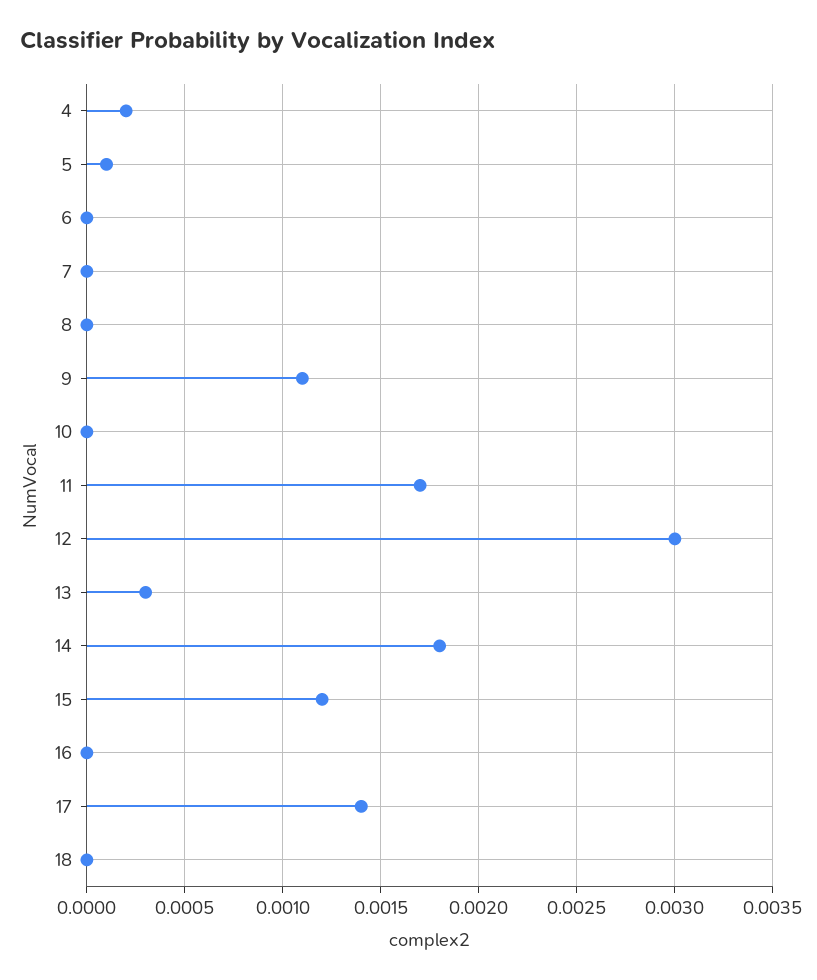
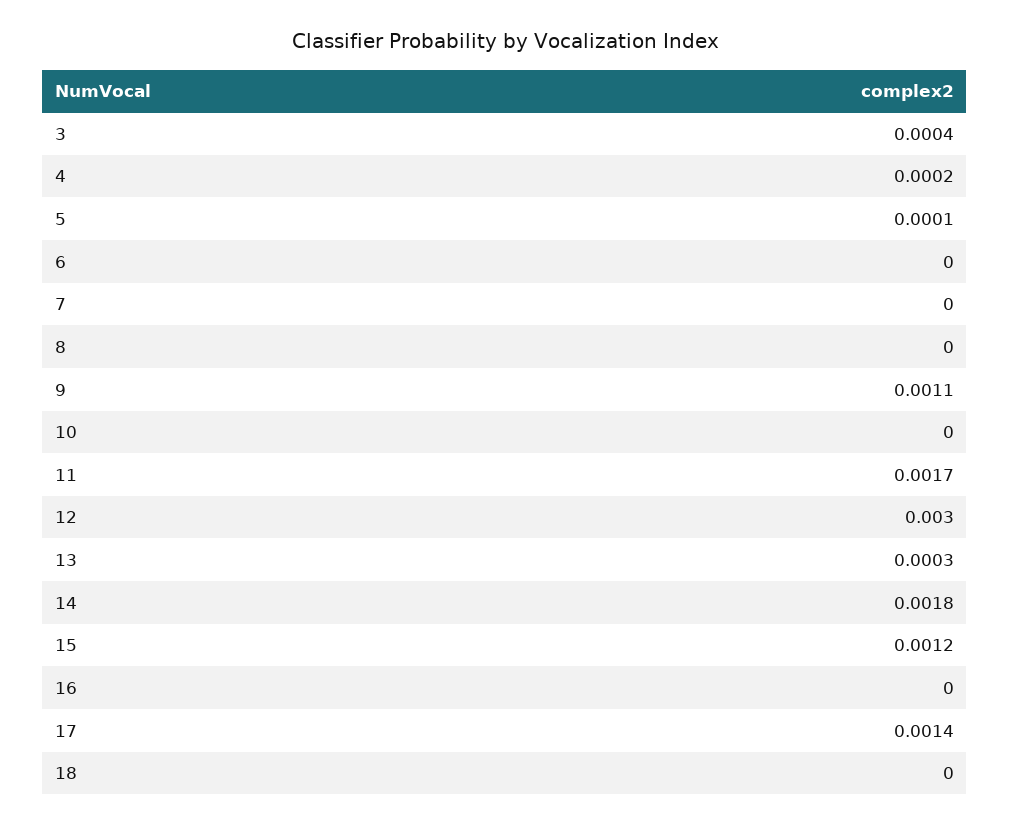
  {
    "4": 0.0002,
    "5": 0.0001,
    "6": 0,
    "7": 0,
    "8": 0,
    "9": 0.0011,
    "10": 0,
    "11": 0.0017,
    "12": 0.003,
    "13": 0.0003,
    "14": 0.0018,
    "15": 0.0012,
    "16": 0,
    "17": 0.0014,
-   "18": 0
+   "18": 0,
+   "3": 0.0004
  }

